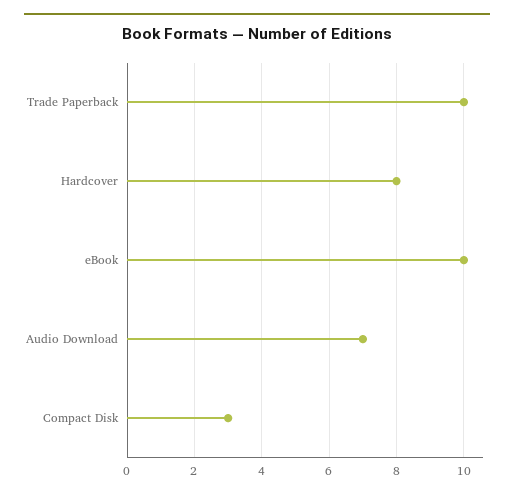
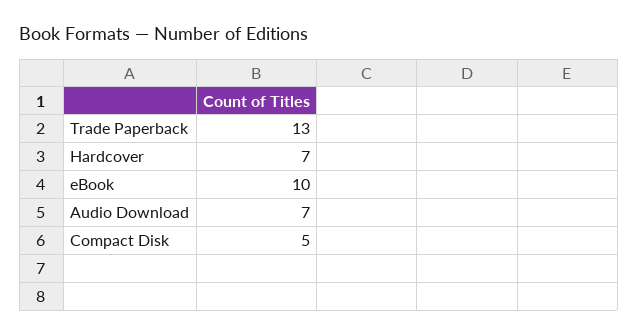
  {
-   "Trade Paperback": 10,
+   "Trade Paperback": 13,
-   "Hardcover": 8,
+   "Hardcover": 7,
    "eBook": 10,
    "Audio Download": 7,
-   "Compact Disk": 3
+   "Compact Disk": 5
  }

